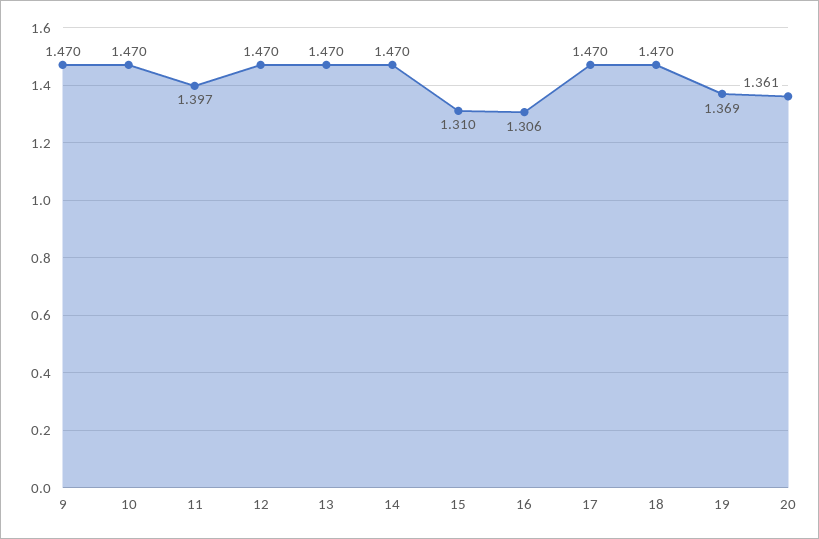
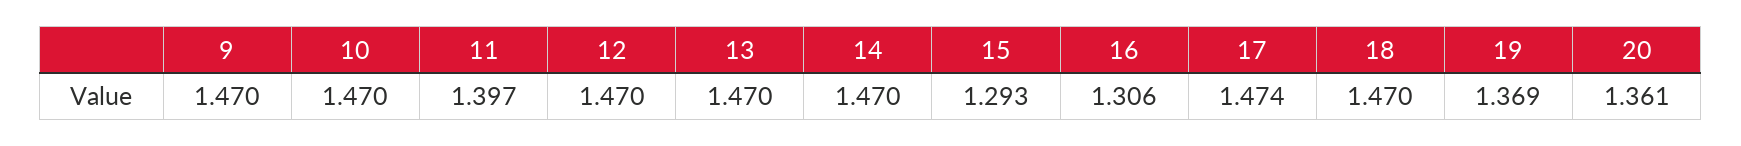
  {
    "9": 1.47,
    "10": 1.47,
    "11": 1.397,
    "12": 1.47,
    "13": 1.47,
    "14": 1.47,
-   "15": 1.31,
+   "15": 1.293,
    "16": 1.306,
-   "17": 1.47,
+   "17": 1.474,
    "18": 1.47,
    "19": 1.369,
    "20": 1.361
  }

